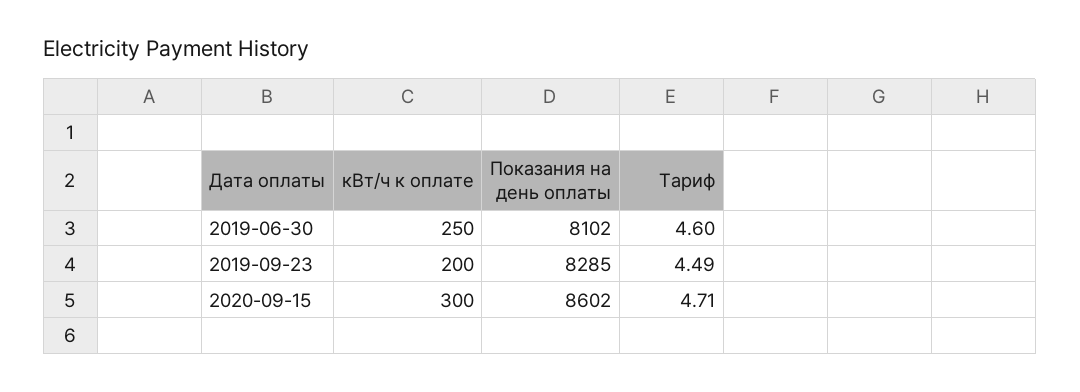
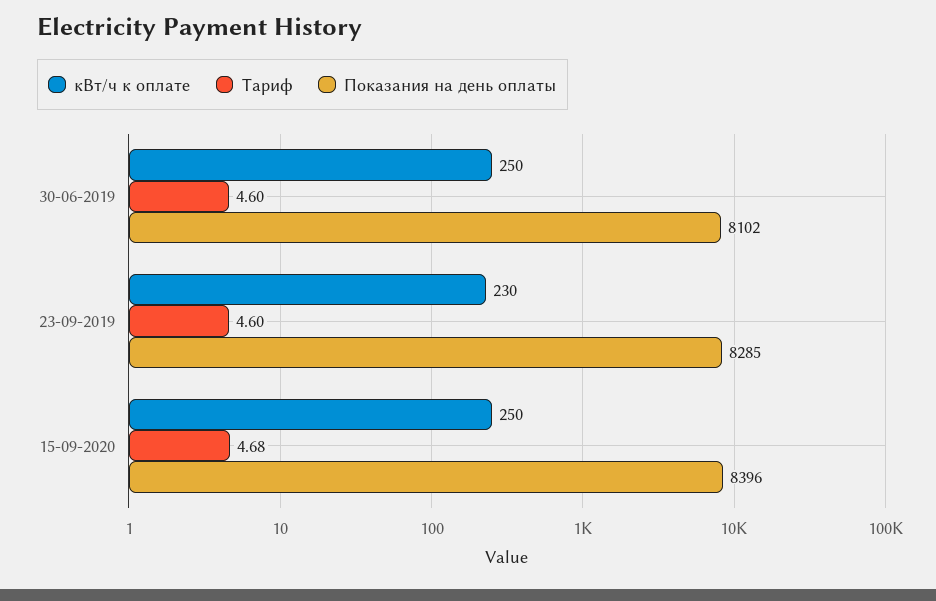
  {
    "кВт/ч к оплате": {
      "2019-06-30": 250,
-     "2019-09-23": 200,
+     "2019-09-23": 230,
-     "2020-09-15": 300
+     "2020-09-15": 250
    },
    "Показания на день оплаты": {
      "2019-06-30": 8102,
      "2019-09-23": 8285,
-     "2020-09-15": 8602
+     "2020-09-15": 8396
    },
    "Тариф": {
      "2019-06-30": 4.6,
-     "2019-09-23": 4.49,
+     "2019-09-23": 4.6,
-     "2020-09-15": 4.71
+     "2020-09-15": 4.68
    }
  }

